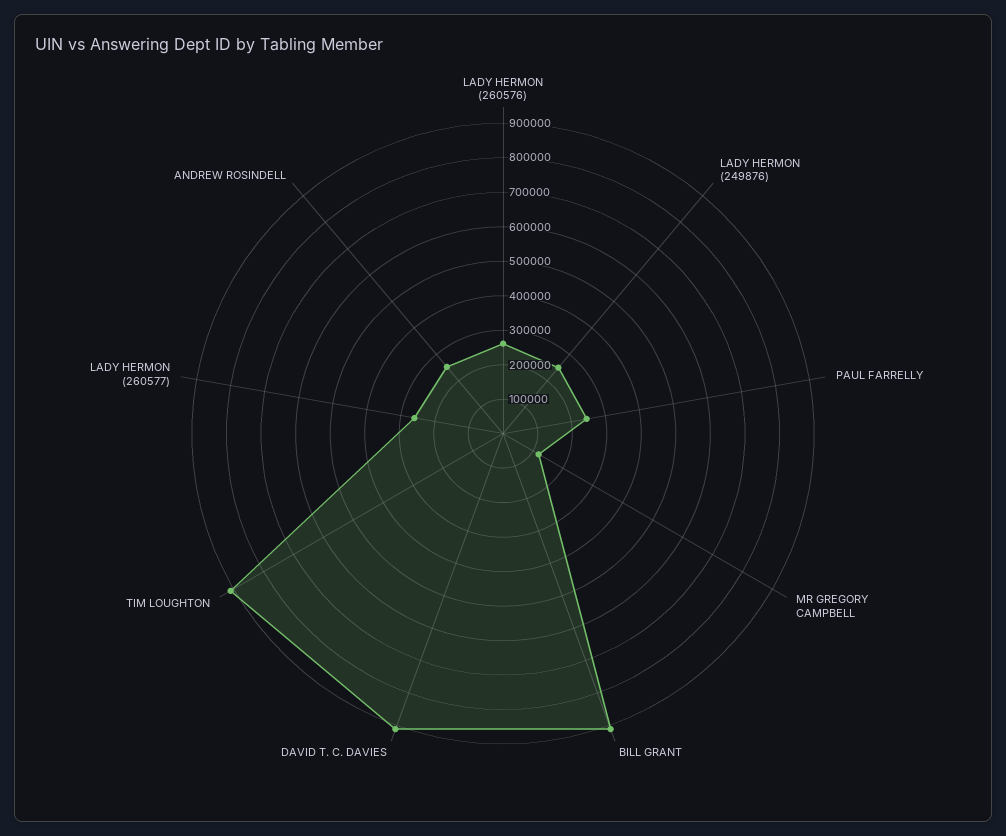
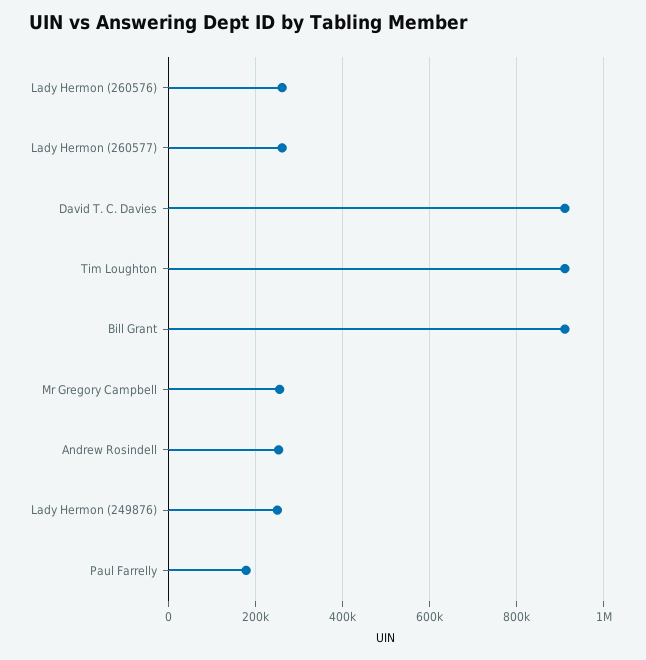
  {
    "LADY HERMON (260576)": 260000,
    "LADY HERMON (249876)": 240000,
-   "PAUL FARRELLY": 250000,
+   "PAUL FARRELLY": 180000,
-   "MR GREGORY CAMPBELL": 125000,
+   "MR GREGORY CAMPBELL": 260000,
    "BILL GRANT": 920000,
    "DAVID T. C. DAVIES": 920000,
    "TIM LOUGHTON": 920000,
    "LADY HERMON (260577)": 260000,
    "ANDREW ROSINDELL": 260000
  }

